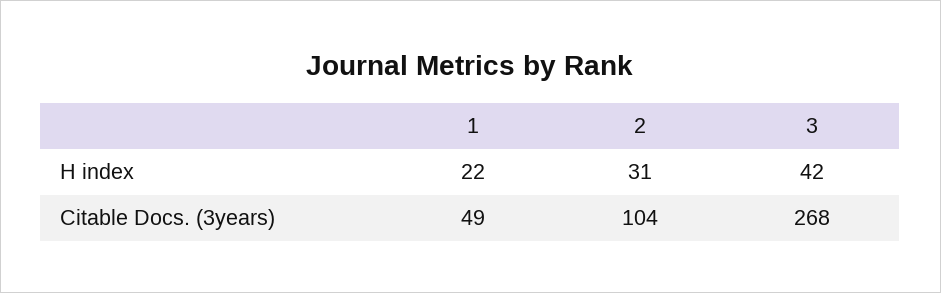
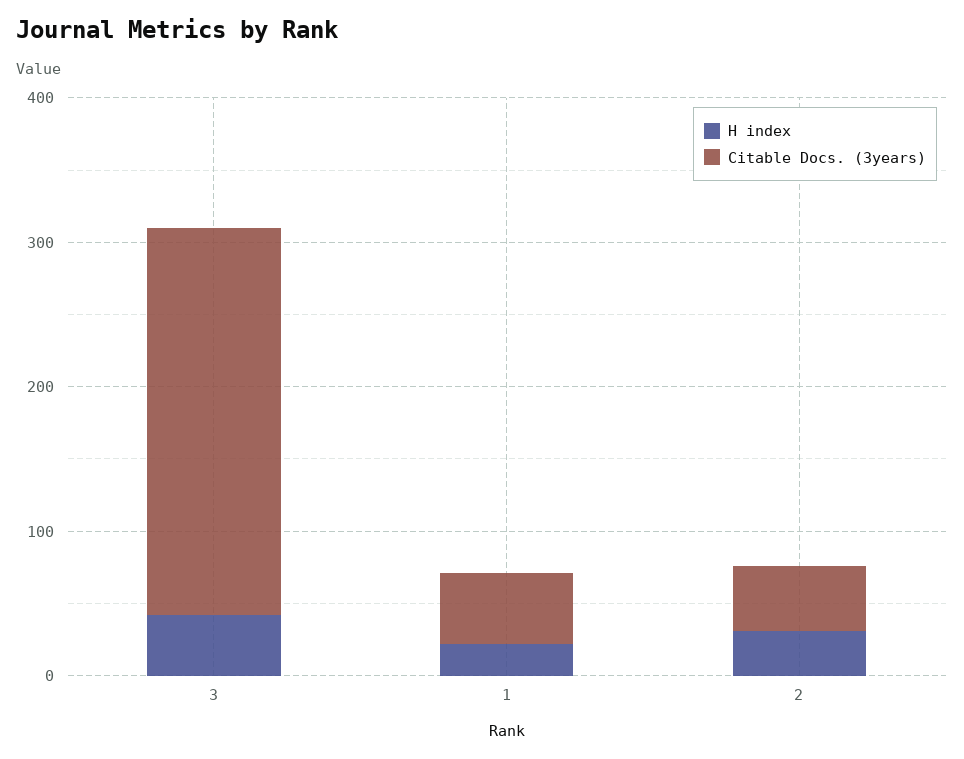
  {
    "H index": {
      "1": 22,
      "2": 31,
      "3": 42
    },
    "Citable Docs. (3years)": {
      "1": 49,
-     "2": 104,
+     "2": 40,
      "3": 268
    }
  }

